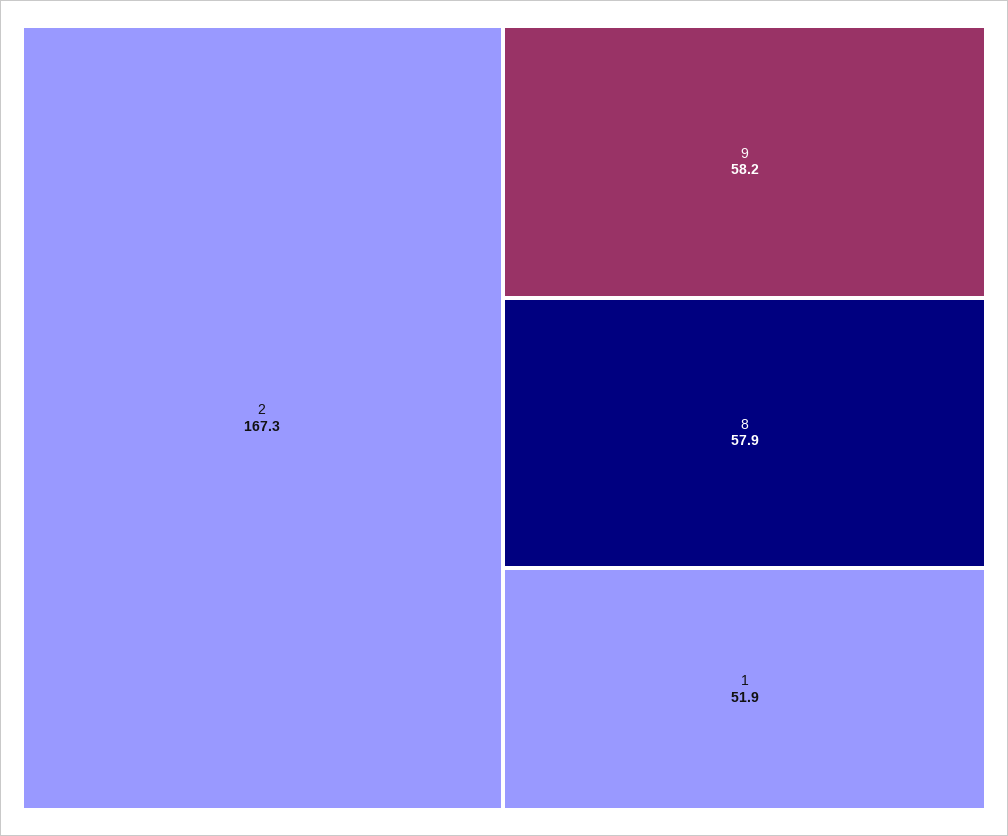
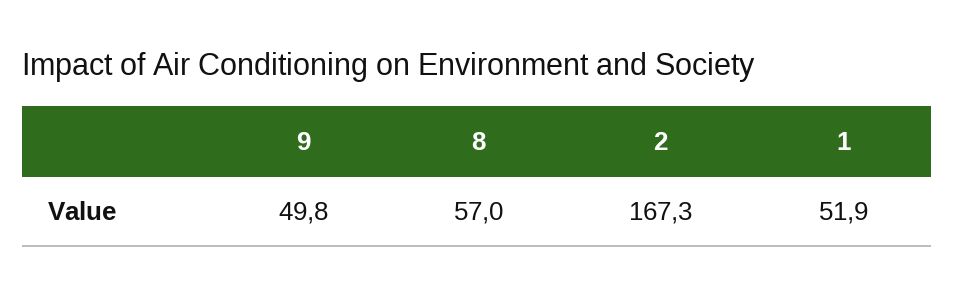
  {
    "2": 167.3,
-   "9": 58.2,
+   "9": 49.8,
-   "8": 57.9,
+   "8": 57,
    "1": 51.9
  }

